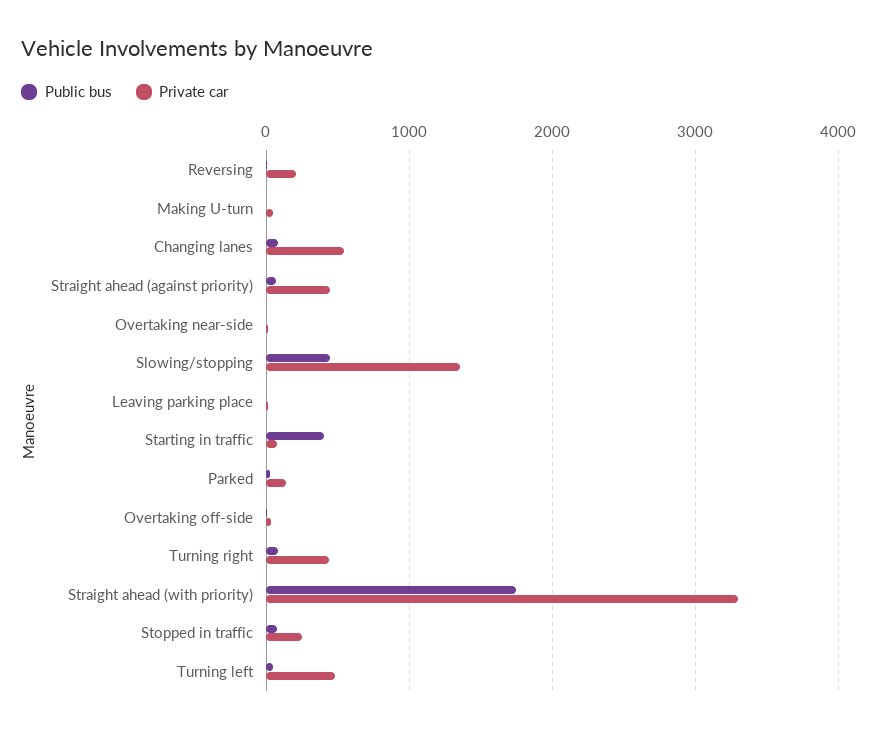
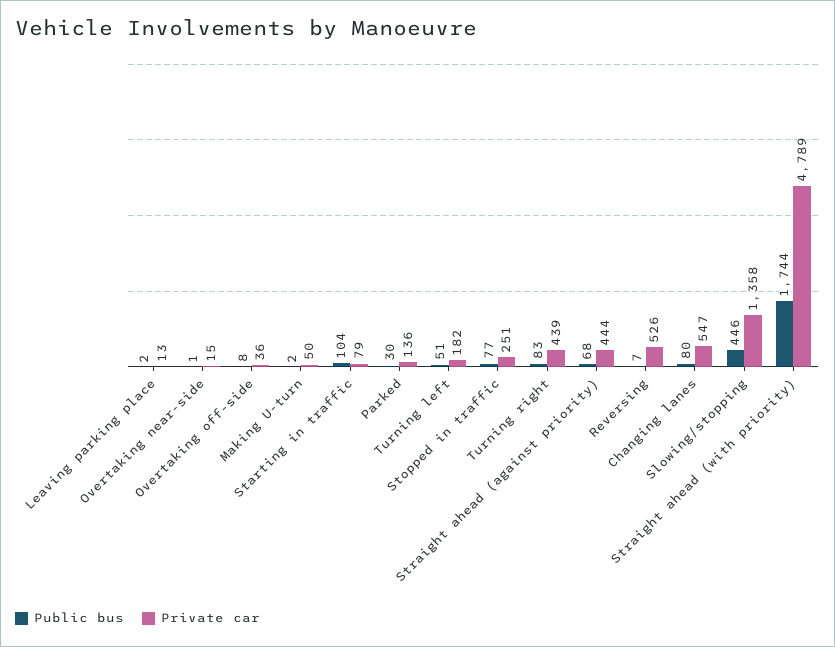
  {
    "Public bus": {
      "Reversing": 7,
      "Making U-turn": 2,
      "Changing lanes": 80,
      "Straight ahead (against priority)": 68,
      "Overtaking near-side": 1,
      "Slowing/stopping": 446,
      "Leaving parking place": 2,
-     "Starting in traffic": 400,
+     "Starting in traffic": 104,
      "Parked": 30,
      "Overtaking off-side": 8,
      "Turning right": 83,
      "Straight ahead (with priority)": 1744,
      "Stopped in traffic": 77,
      "Turning left": 51
    },
    "Private car": {
-     "Reversing": 200,
+     "Reversing": 526,
      "Making U-turn": 50,
      "Changing lanes": 547,
      "Straight ahead (against priority)": 444,
      "Overtaking near-side": 15,
      "Slowing/stopping": 1358,
      "Leaving parking place": 13,
      "Starting in traffic": 79,
      "Parked": 136,
      "Overtaking off-side": 36,
      "Turning right": 439,
-     "Straight ahead (with priority)": 3300,
+     "Straight ahead (with priority)": 4789,
      "Stopped in traffic": 251,
-     "Turning left": 500
+     "Turning left": 182
    }
  }

